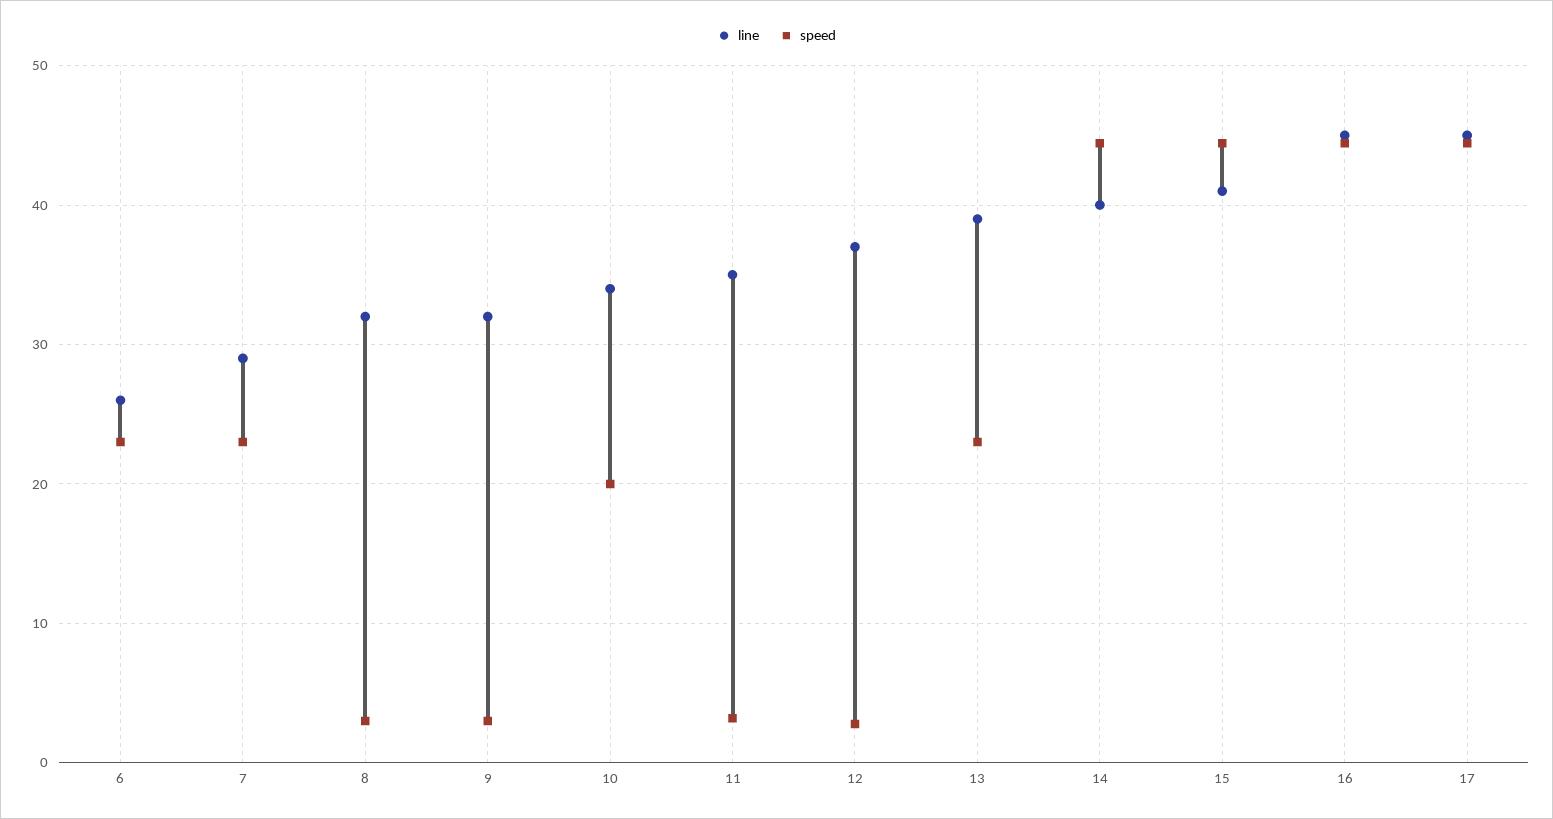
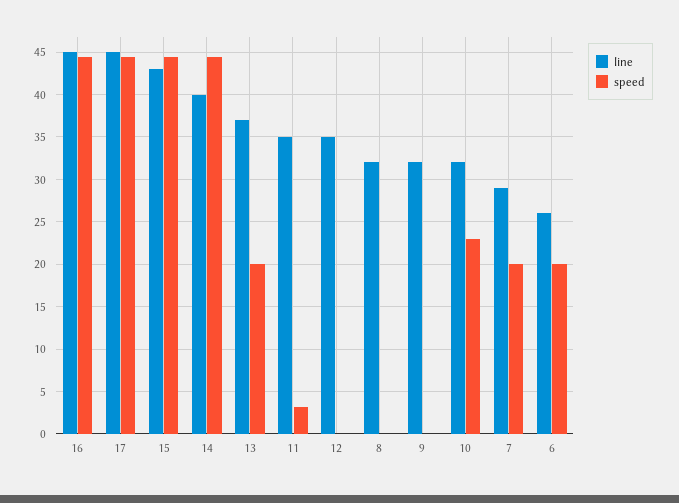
  {
    "line": {
      "6": 26,
      "7": 29,
      "8": 32,
      "9": 32,
-     "10": 34,
+     "10": 32,
      "11": 35,
-     "12": 37,
+     "12": 35,
-     "13": 39,
+     "13": 37,
      "14": 40,
-     "15": 41,
+     "15": 43,
      "16": 45,
      "17": 45
    },
    "speed": {
-     "6": 23,
+     "6": 20,
-     "7": 23,
+     "7": 20,
-     "8": 3,
+     "8": 0,
-     "9": 3,
+     "9": 0,
-     "10": 20,
+     "10": 23,
      "11": 3,
-     "12": 3,
+     "12": 0,
-     "13": 23,
+     "13": 20,
      "14": 44,
      "15": 44,
      "16": 44,
      "17": 44
    }
  }

